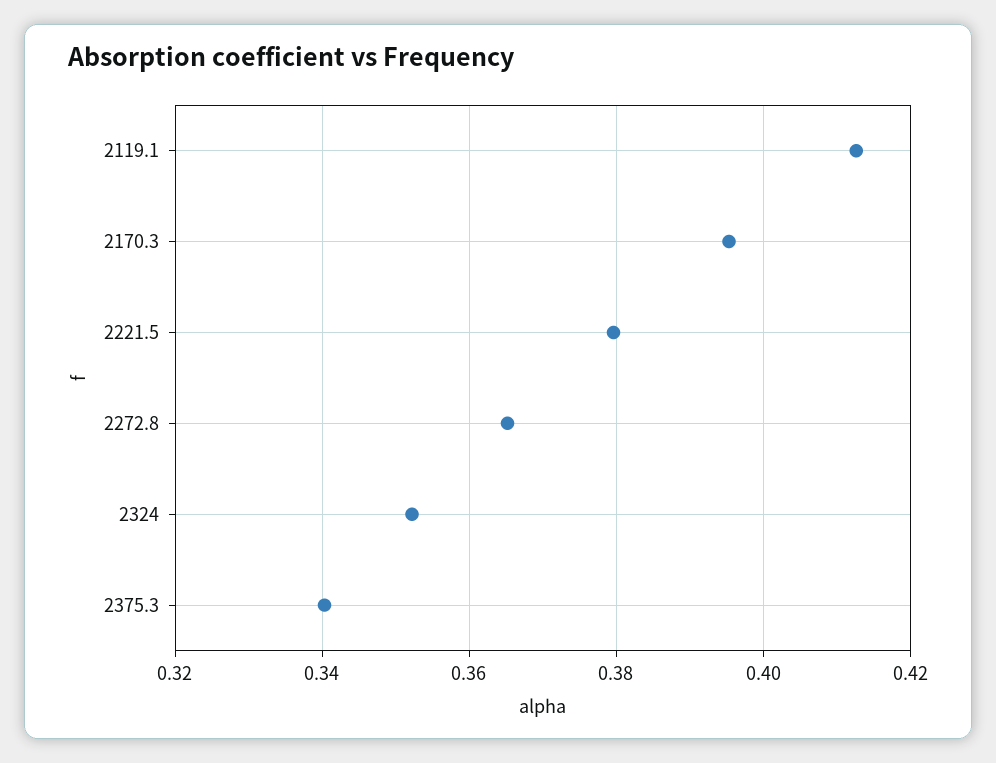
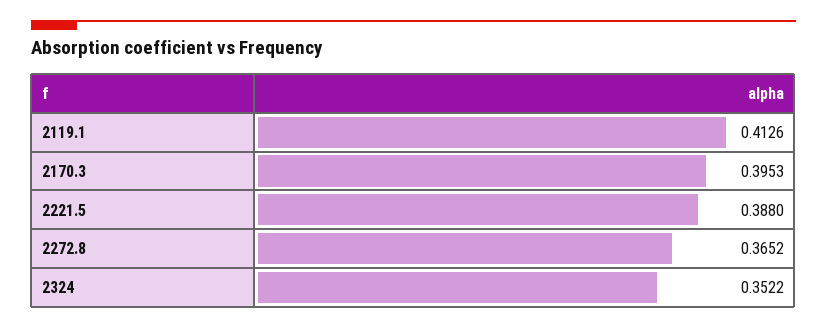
  {
    "2119.1": 0.4126,
    "2170.3": 0.3953,
-   "2221.5": 0.38,
+   "2221.5": 0.388,
    "2272.8": 0.3652,
-   "2324": 0.3522,
+   "2324": 0.3522
-   "2375.3": 0.34
  }

